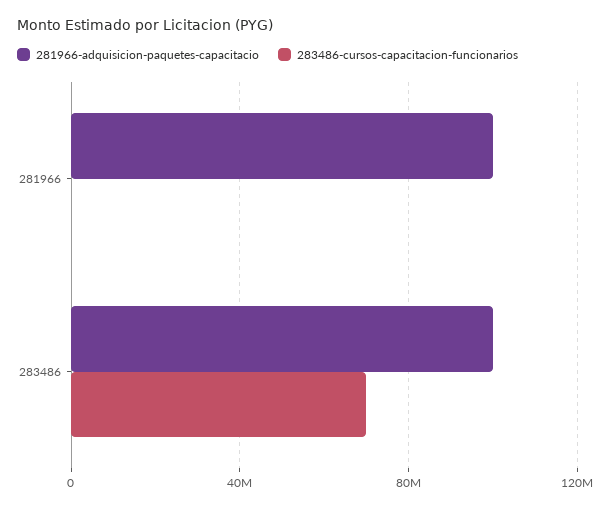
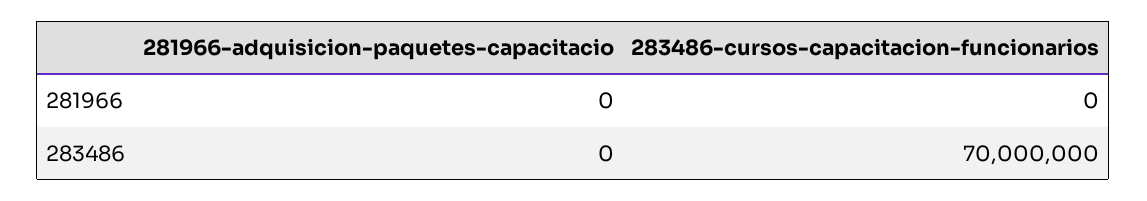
  {
    "281966-adquisicion-paquetes-capacitacio": {
-     "281966": 100000000,
+     "281966": 0,
-     "283486": 100000000
+     "283486": 0
    },
    "283486-cursos-capacitacion-funcionarios": {
      "281966": 0,
      "283486": 70000000
    }
  }

